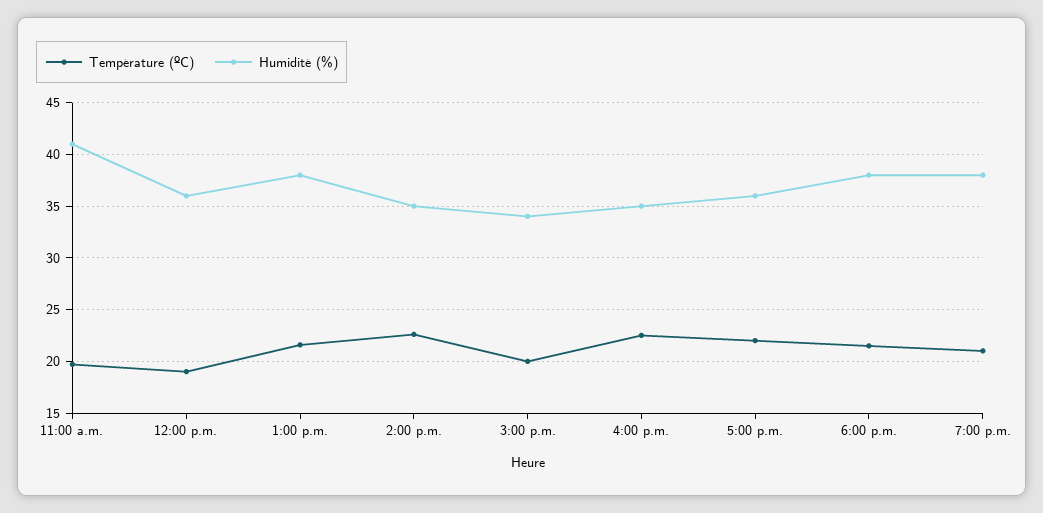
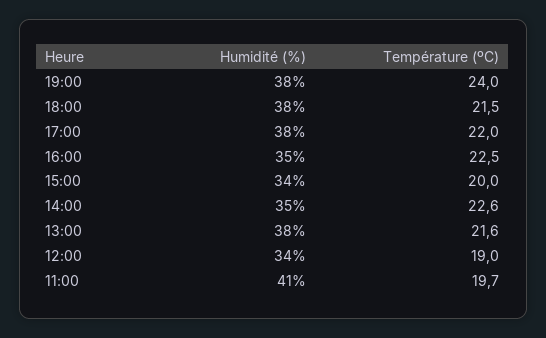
  {
    "Température (ºC)": {
      "11:00 a.m.": 19.7,
      "12:00 p.m.": 19,
      "1:00 p.m.": 21.6,
      "2:00 p.m.": 22.6,
      "3:00 p.m.": 20,
      "4:00 p.m.": 22.5,
      "5:00 p.m.": 22,
      "6:00 p.m.": 21.5,
-     "7:00 p.m.": 21
+     "7:00 p.m.": 24
    },
    "Humidité (%)": {
      "11:00 a.m.": 41,
-     "12:00 p.m.": 36,
+     "12:00 p.m.": 34,
      "1:00 p.m.": 38,
      "2:00 p.m.": 35,
      "3:00 p.m.": 34,
      "4:00 p.m.": 35,
-     "5:00 p.m.": 36,
+     "5:00 p.m.": 38,
      "6:00 p.m.": 38,
      "7:00 p.m.": 38
    }
  }

